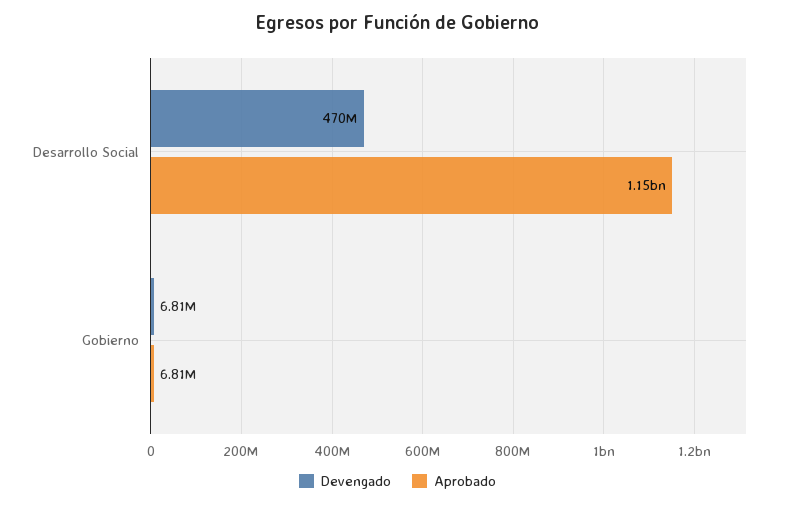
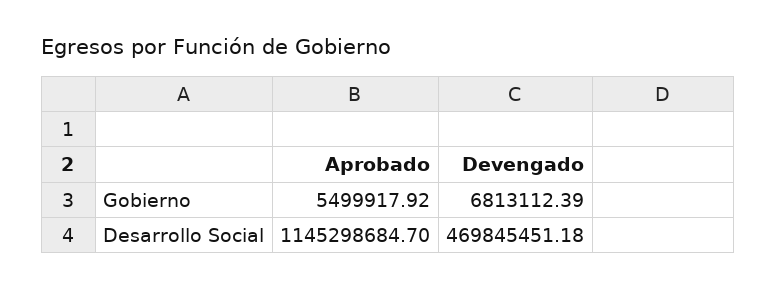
  {
    "Devengado": {
      "Desarrollo Social": 469845451.18,
      "Gobierno": 6813112.39
    },
    "Aprobado": {
      "Desarrollo Social": 1145298684.7,
-     "Gobierno": 6810000
+     "Gobierno": 5499917.92
    }
  }

